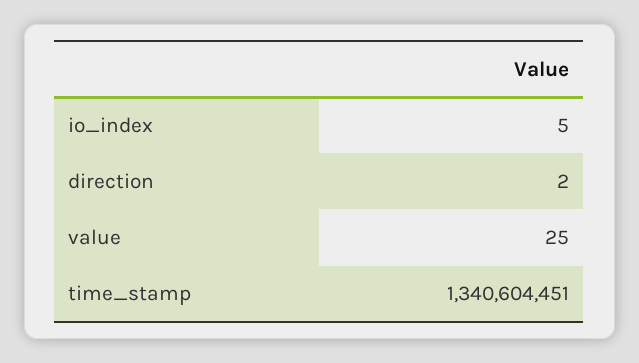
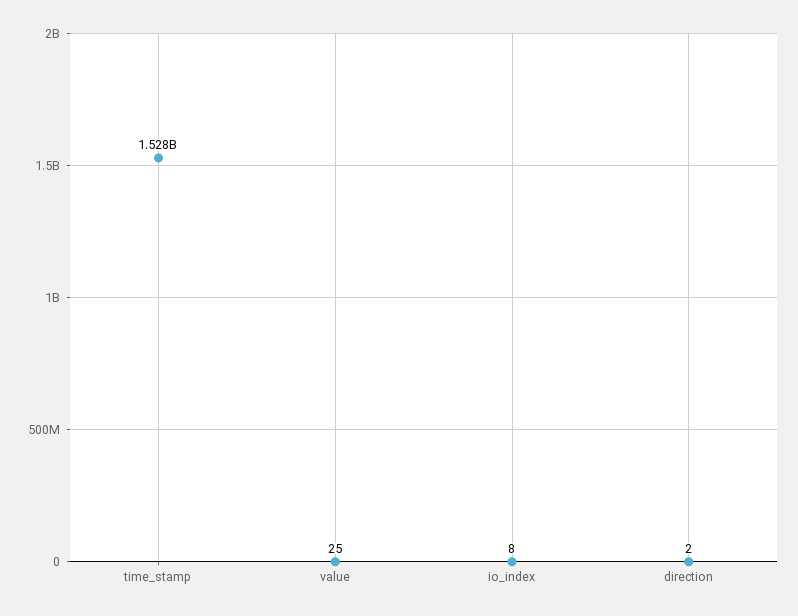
  {
-   "io_index": 5,
+   "io_index": 8,
    "direction": 2,
    "value": 25,
-   "time_stamp": 1340604451
+   "time_stamp": 1528000000
  }

